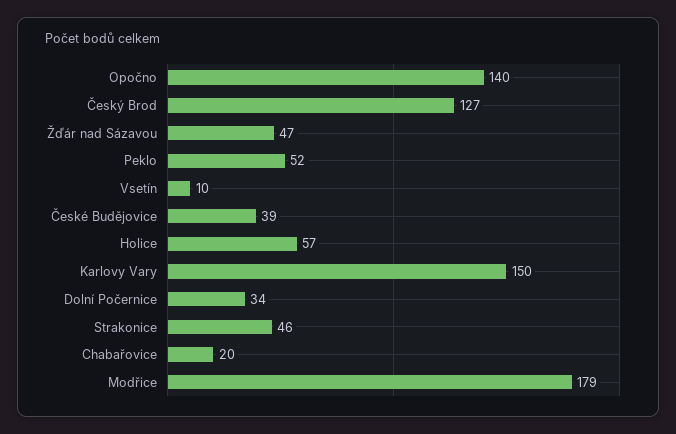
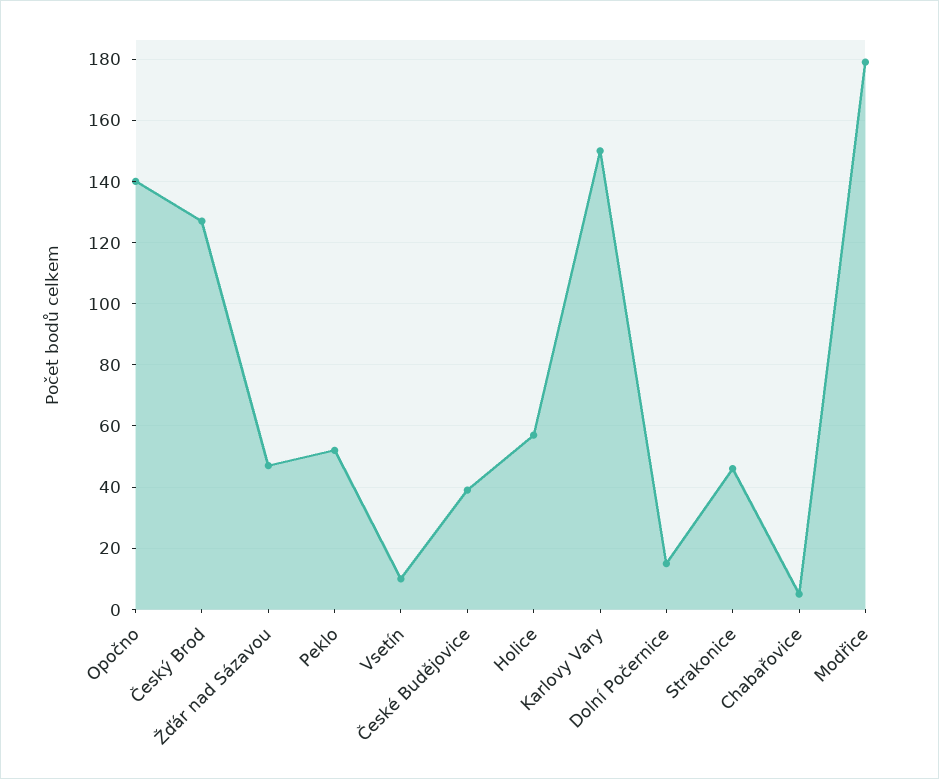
  {
    "Opočno": 140,
    "Český Brod": 127,
    "Žďár nad Sázavou": 47,
    "Peklo": 52,
    "Vsetín": 10,
    "České Budějovice": 39,
    "Holice": 57,
    "Karlovy Vary": 150,
-   "Dolní Počernice": 34,
+   "Dolní Počernice": 15,
    "Strakonice": 46,
-   "Chabařovice": 20,
+   "Chabařovice": 5,
    "Modřice": 179
  }

